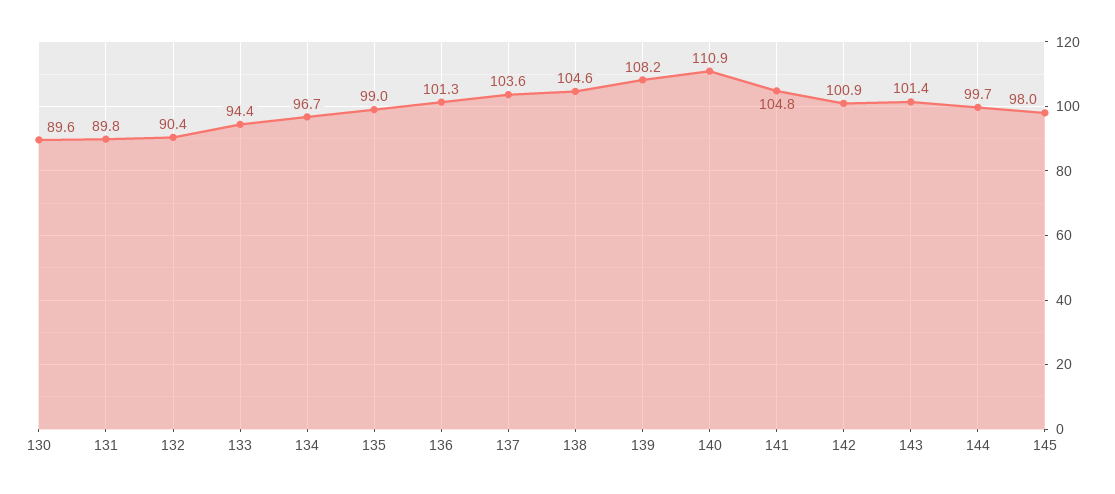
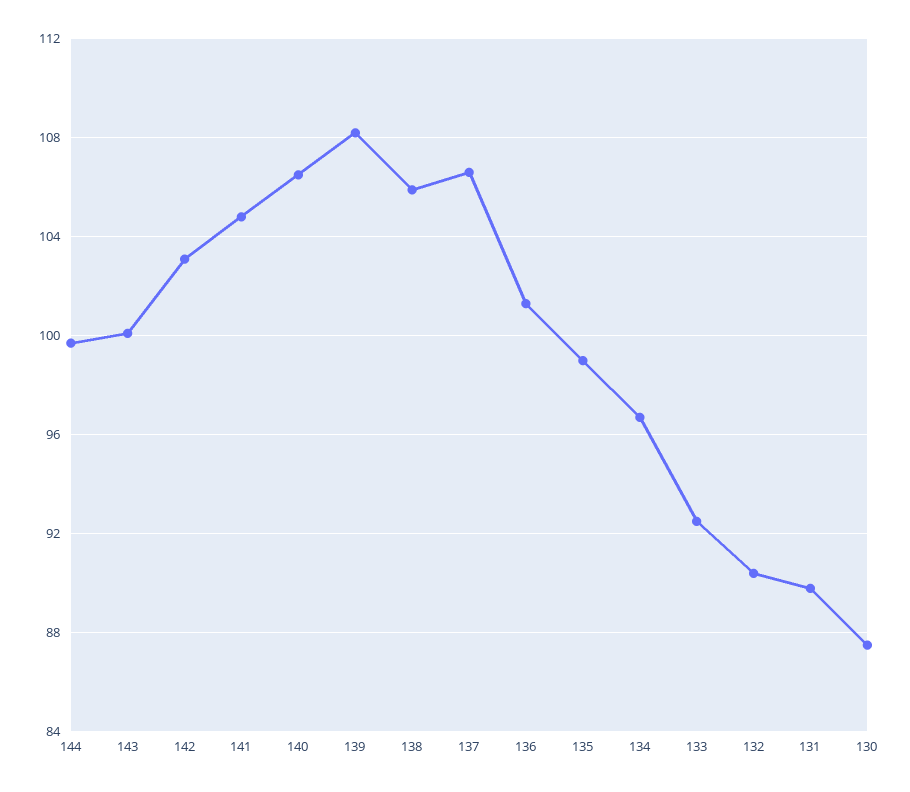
  {
-   "130": 89.6,
+   "130": 87.5,
    "131": 89.8,
    "132": 90.4,
-   "133": 94.4,
+   "133": 92.5,
    "134": 96.7,
    "135": 99,
    "136": 101.3,
-   "137": 103.6,
+   "137": 106.5,
-   "138": 104.6,
+   "138": 106,
    "139": 108.2,
-   "140": 110.9,
+   "140": 106.5,
    "141": 104.8,
-   "142": 100.9,
+   "142": 103,
-   "143": 101.4,
+   "143": 100,
-   "144": 99.7,
+   "144": 99.7
-   "145": 98
  }

